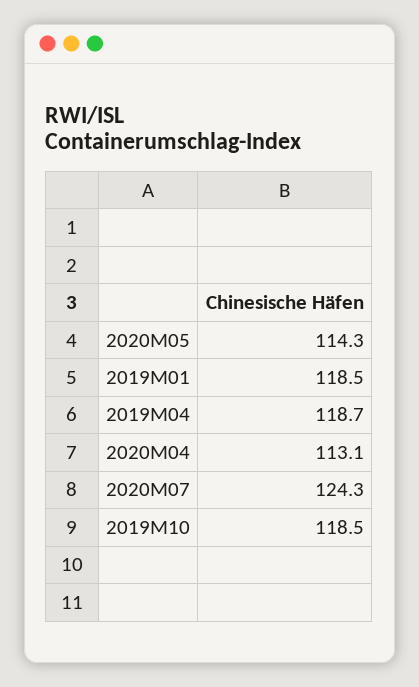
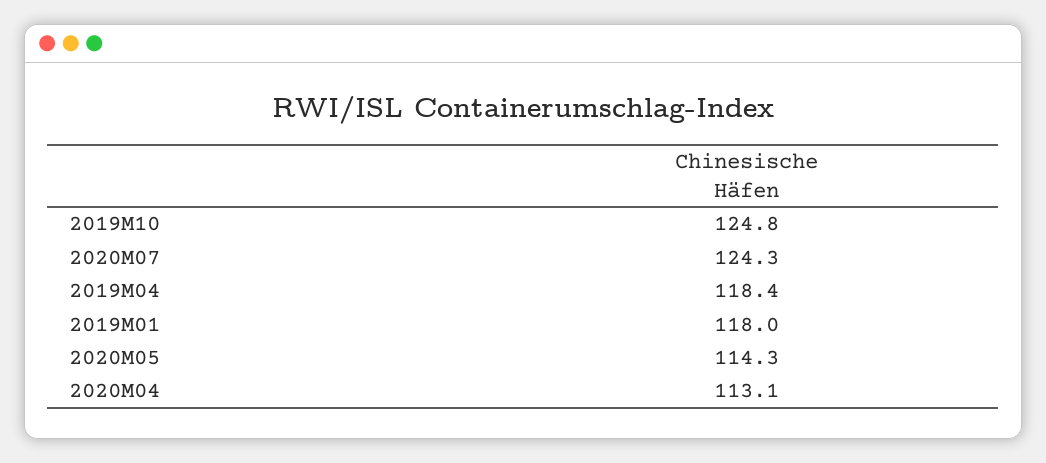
  {
    "2020M05": 114.3,
-   "2019M01": 118.5,
+   "2019M01": 118,
-   "2019M04": 118.7,
+   "2019M04": 118.4,
    "2020M04": 113.1,
    "2020M07": 124.3,
-   "2019M10": 118.5
+   "2019M10": 124.8
  }

